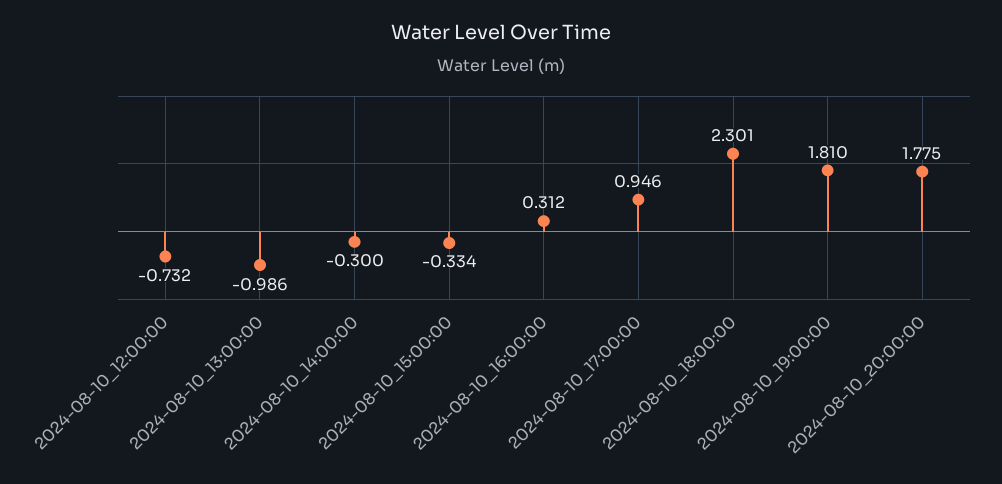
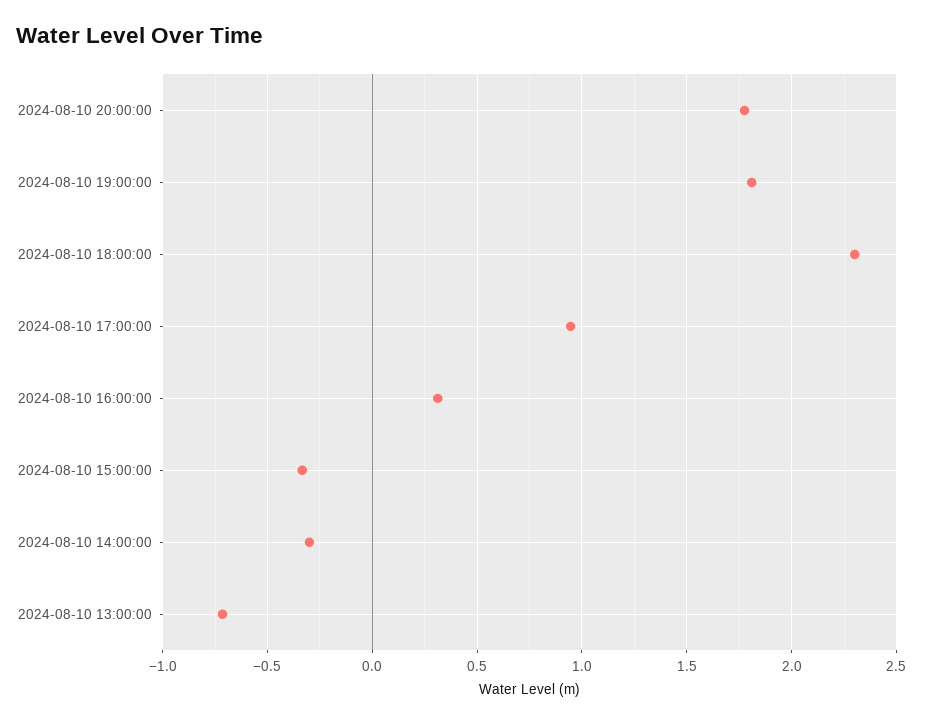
  {
-   "2024-08-10_12:00:00": -0.732,
-   "2024-08-10_13:00:00": -0.986,
+   "2024-08-10_13:00:00": -0.7,
    "2024-08-10_14:00:00": -0.3,
    "2024-08-10_15:00:00": -0.334,
    "2024-08-10_16:00:00": 0.312,
    "2024-08-10_17:00:00": 0.946,
    "2024-08-10_18:00:00": 2.301,
    "2024-08-10_19:00:00": 1.81,
    "2024-08-10_20:00:00": 1.775
  }

